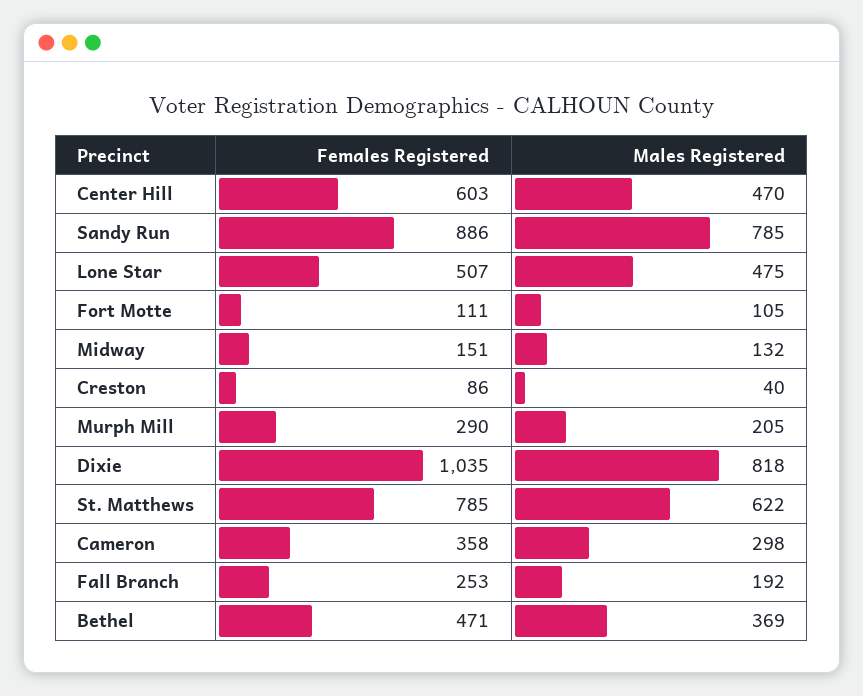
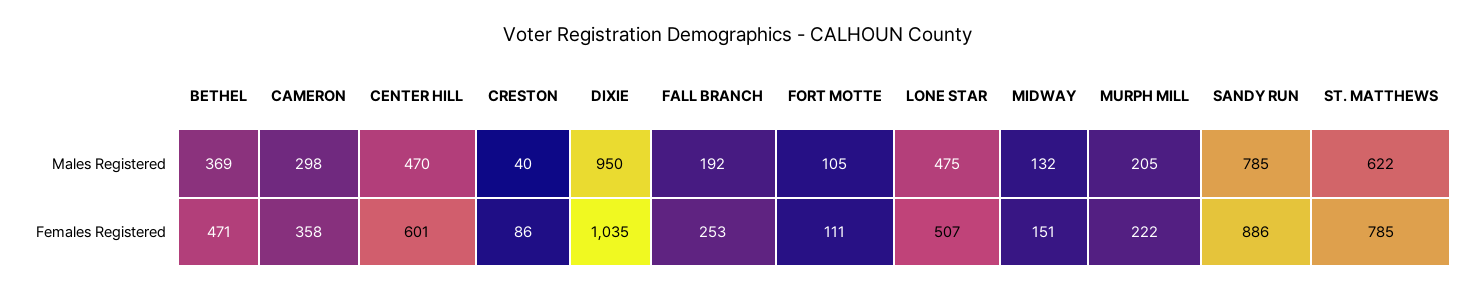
  {
    "Females Registered": {
-     "Center Hill": 603,
+     "Center Hill": 601,
      "Sandy Run": 886,
      "Lone Star": 507,
      "Fort Motte": 111,
      "Midway": 151,
      "Creston": 86,
-     "Murph Mill": 290,
+     "Murph Mill": 222,
      "Dixie": 1035,
      "St. Matthews": 785,
      "Cameron": 358,
      "Fall Branch": 253,
      "Bethel": 471
    },
    "Males Registered": {
      "Center Hill": 470,
      "Sandy Run": 785,
      "Lone Star": 475,
      "Fort Motte": 105,
      "Midway": 132,
      "Creston": 40,
      "Murph Mill": 205,
-     "Dixie": 818,
+     "Dixie": 950,
      "St. Matthews": 622,
      "Cameron": 298,
      "Fall Branch": 192,
      "Bethel": 369
    }
  }

